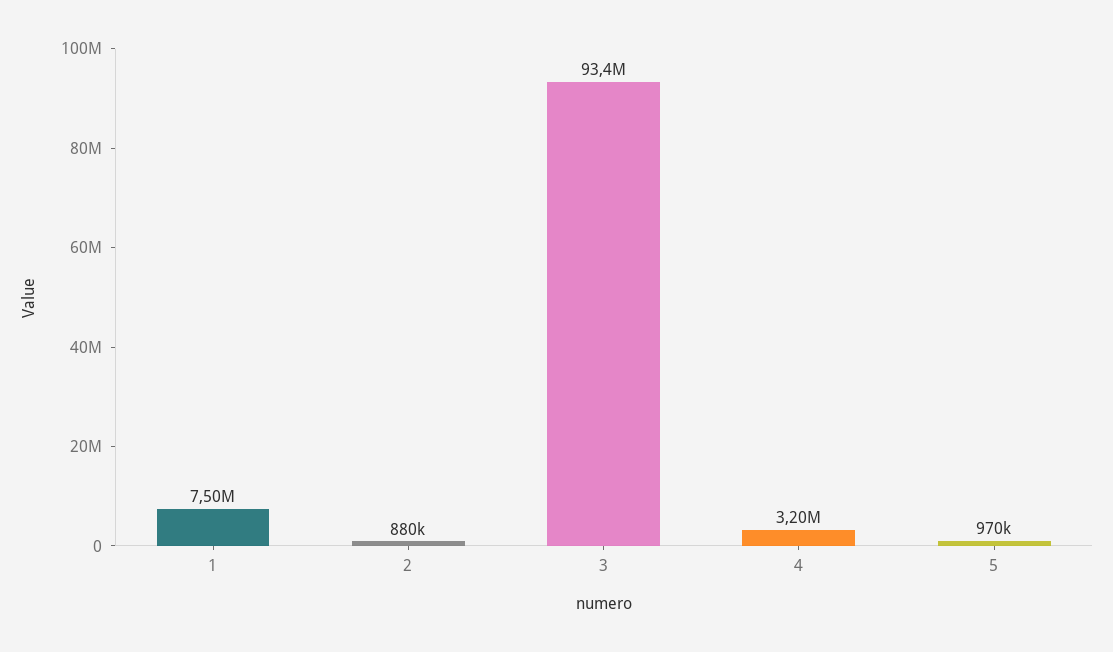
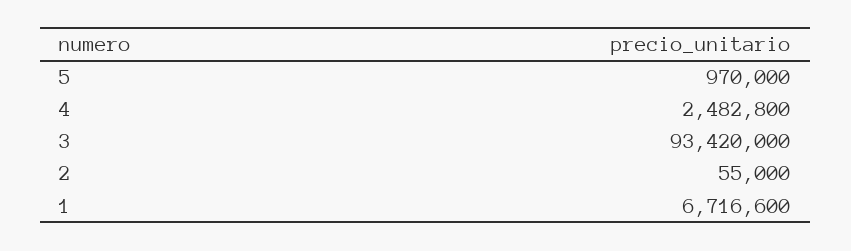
  {
-   "1": 7500000,
+   "1": 6716600,
-   "2": 880000,
+   "2": 55000,
    "3": 93420000,
-   "4": 3200000,
+   "4": 2482800,
    "5": 970000
  }

